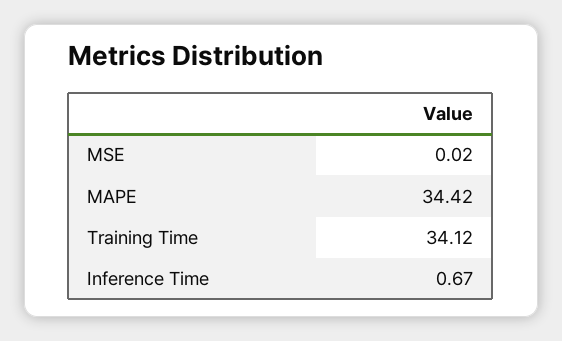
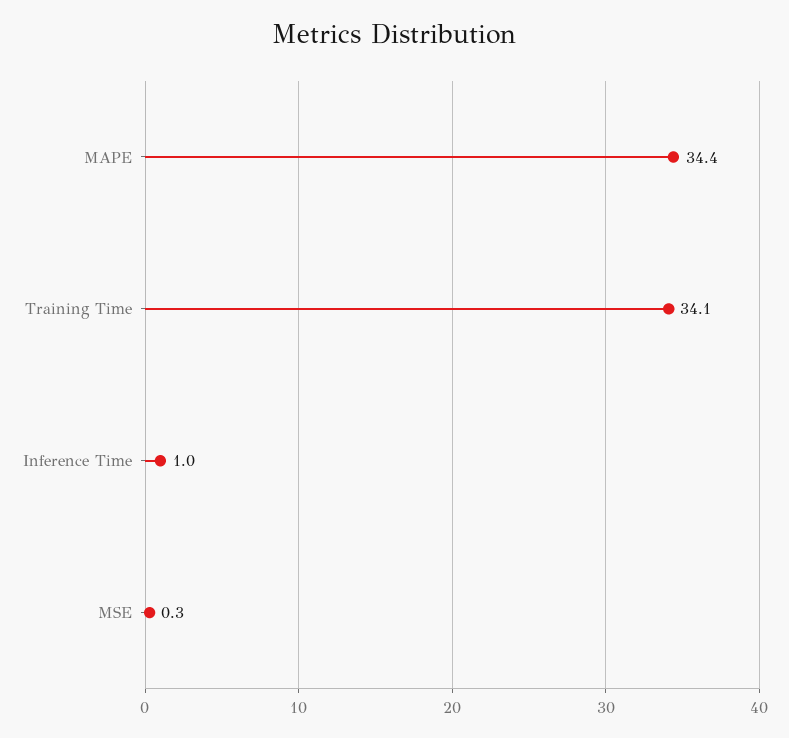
  {
-   "MSE": 0.02,
+   "MSE": 0.3,
    "MAPE": 34.42,
    "Training Time": 34.12,
-   "Inference Time": 0.67
+   "Inference Time": 1
  }

